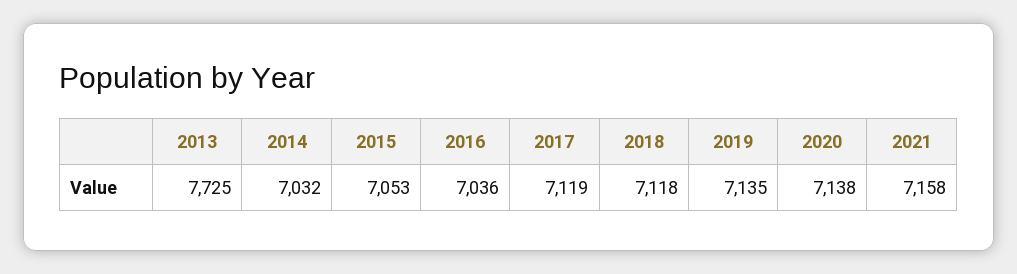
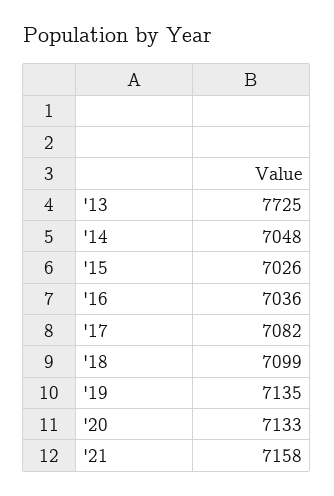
  {
    "2013": 7725,
-   "2014": 7032,
+   "2014": 7048,
-   "2015": 7053,
+   "2015": 7026,
    "2016": 7036,
-   "2017": 7119,
+   "2017": 7082,
-   "2018": 7118,
+   "2018": 7099,
    "2019": 7135,
-   "2020": 7138,
+   "2020": 7133,
    "2021": 7158
  }

